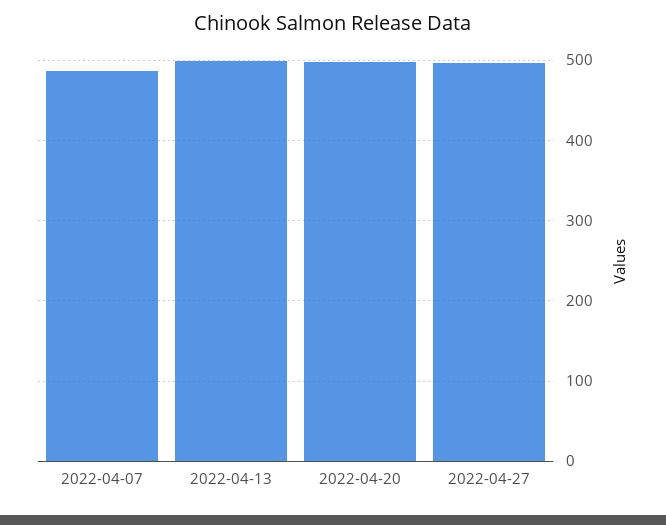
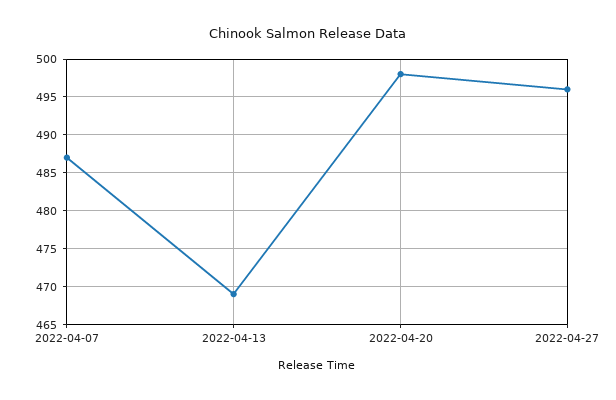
  {
    "2022-04-07": 487,
-   "2022-04-13": 500,
+   "2022-04-13": 469,
    "2022-04-20": 498,
    "2022-04-27": 496
  }

